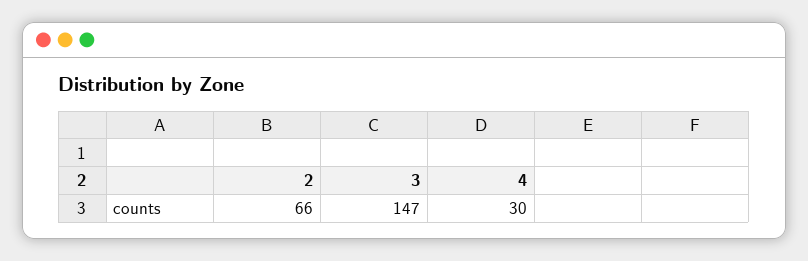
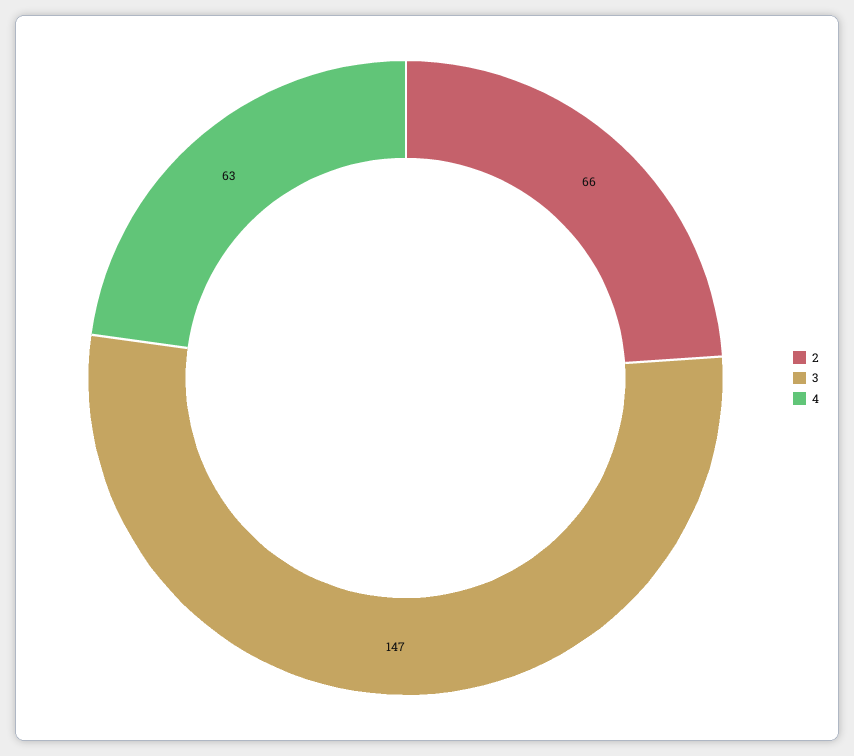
  {
    "2": 66,
    "3": 147,
-   "4": 30
+   "4": 63
  }

